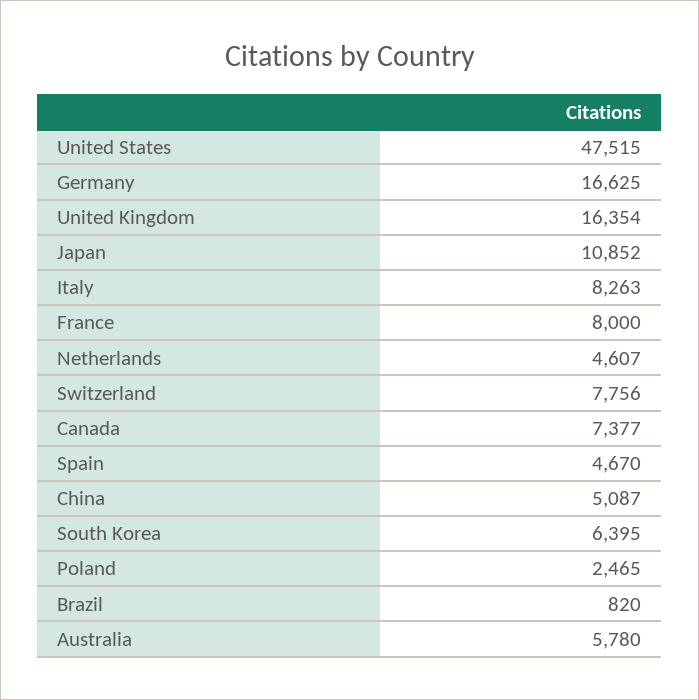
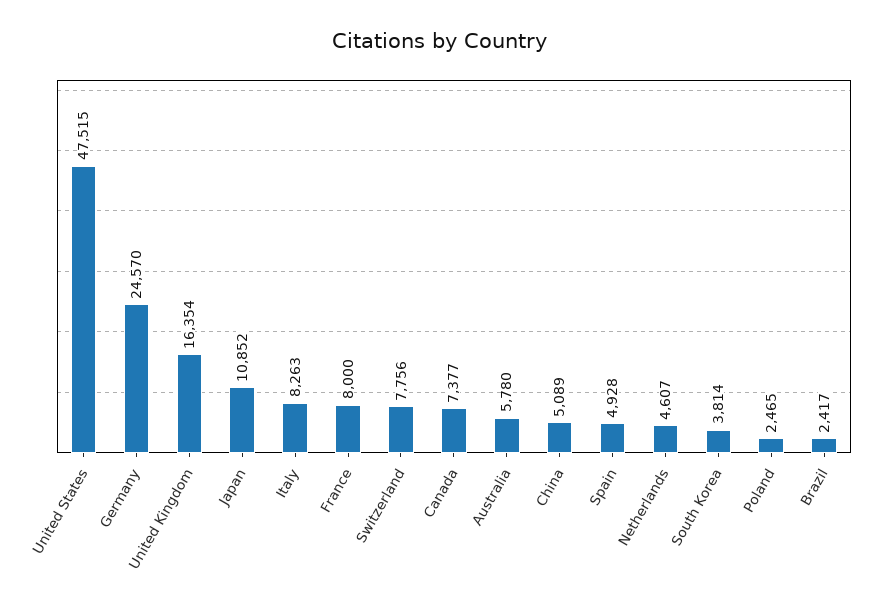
  {
    "United States": 47515,
-   "Germany": 16625,
+   "Germany": 24570,
    "United Kingdom": 16354,
    "Japan": 10852,
    "Italy": 8263,
    "France": 8000,
    "Netherlands": 4607,
    "Switzerland": 7756,
    "Canada": 7377,
-   "Spain": 4670,
+   "Spain": 4928,
-   "China": 5087,
+   "China": 5089,
-   "South Korea": 6395,
+   "South Korea": 3814,
    "Poland": 2465,
-   "Brazil": 820,
+   "Brazil": 2417,
    "Australia": 5780
  }

